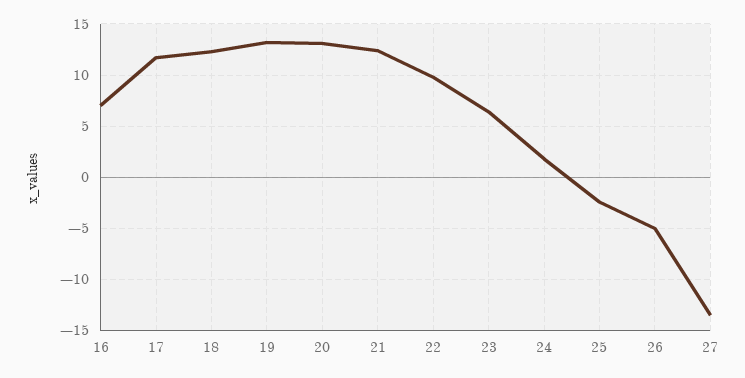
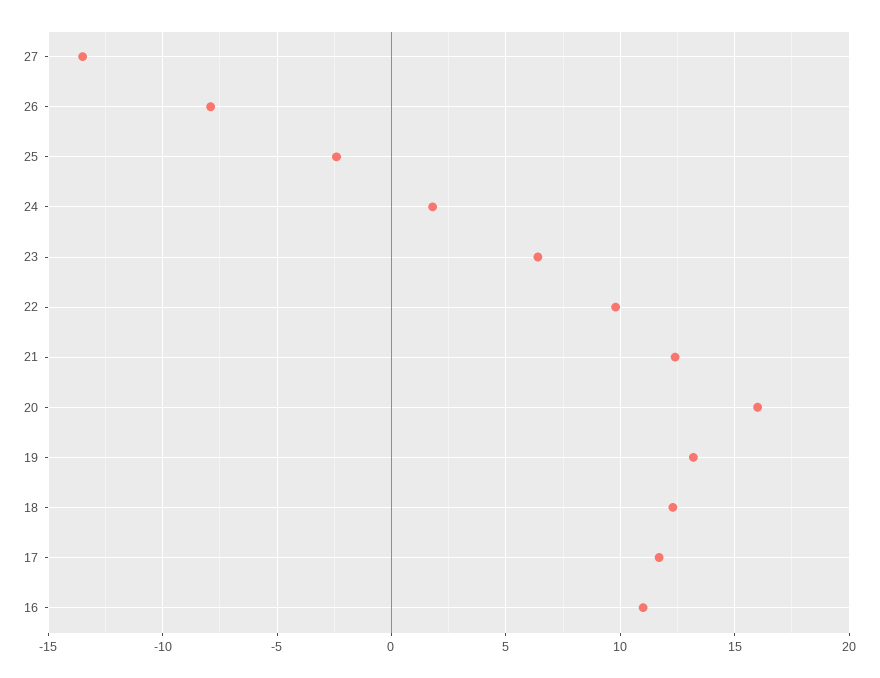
  {
-   "16": 7,
+   "16": 11,
    "17": 11.5,
    "18": 12.5,
    "19": 13,
-   "20": 13,
+   "20": 16,
    "21": 12.5,
    "22": 10,
    "23": 6.5,
    "24": 2,
    "25": -2.5,
-   "26": -5,
+   "26": -8,
    "27": -13.5
  }

